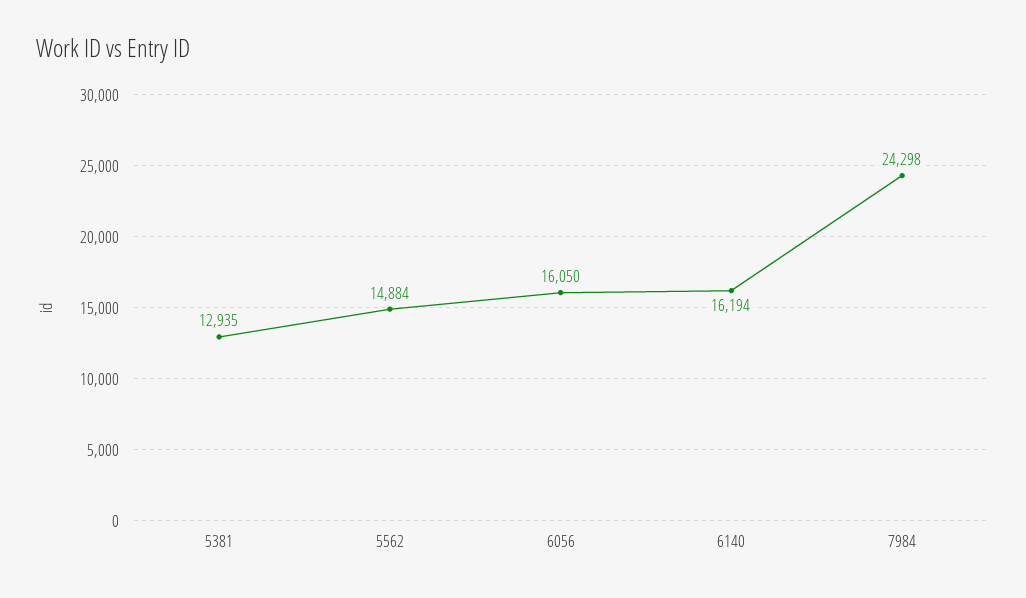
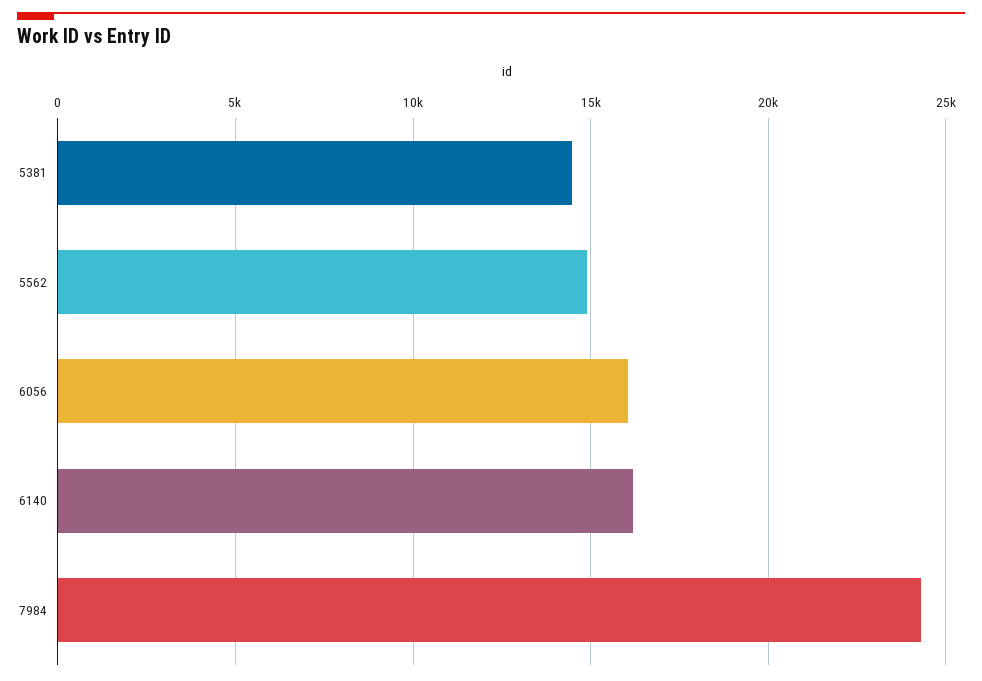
  {
-   "5381": 12935,
+   "5381": 14500,
    "5562": 14884,
    "6056": 16050,
    "6140": 16194,
    "7984": 24298
  }

